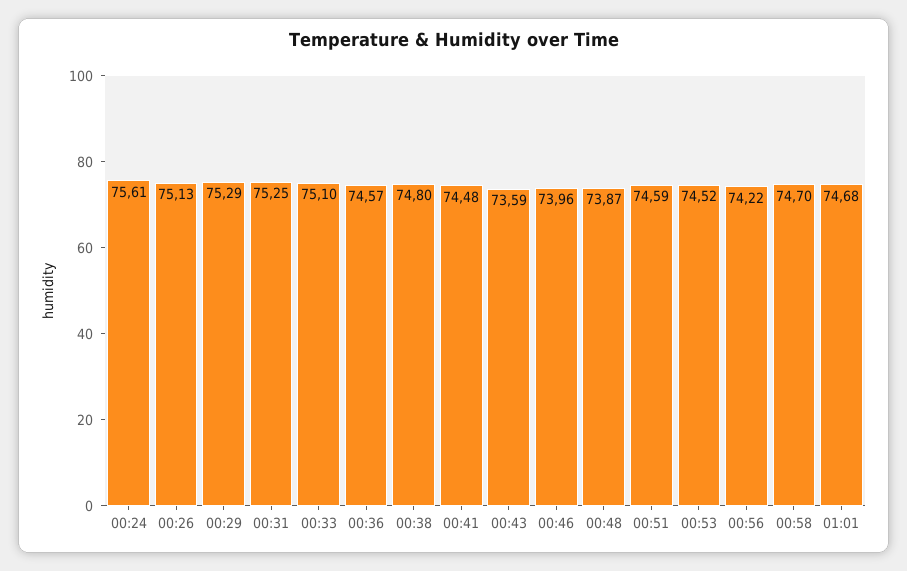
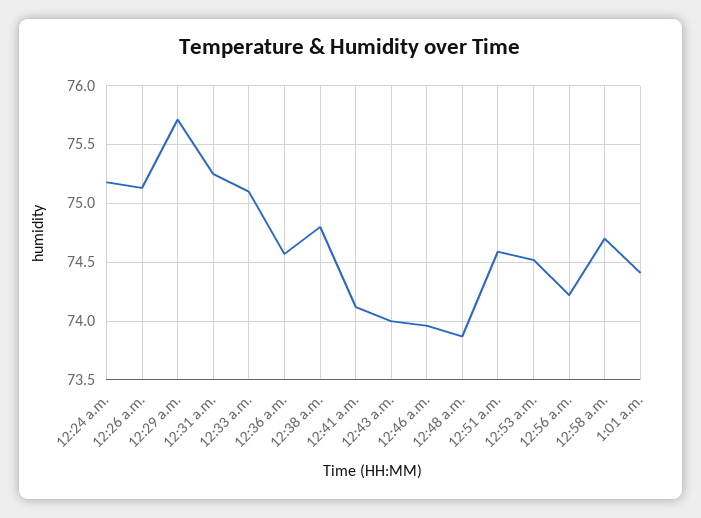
  {
-   "00:24": 75.61,
+   "00:24": 75.2,
    "00:26": 75.13,
-   "00:29": 75.29,
+   "00:29": 75.7,
    "00:31": 75.25,
    "00:33": 75.1,
    "00:36": 74.57,
    "00:38": 74.8,
-   "00:41": 74.48,
+   "00:41": 74.1,
-   "00:43": 73.59,
+   "00:43": 74,
    "00:46": 73.96,
    "00:48": 73.87,
    "00:51": 74.59,
    "00:53": 74.52,
    "00:56": 74.22,
    "00:58": 74.7,
-   "01:01": 74.68
+   "01:01": 74.4
  }

